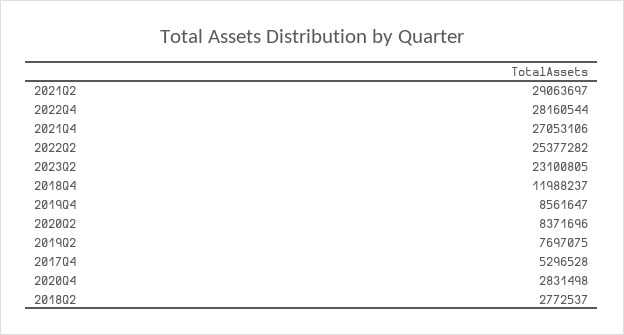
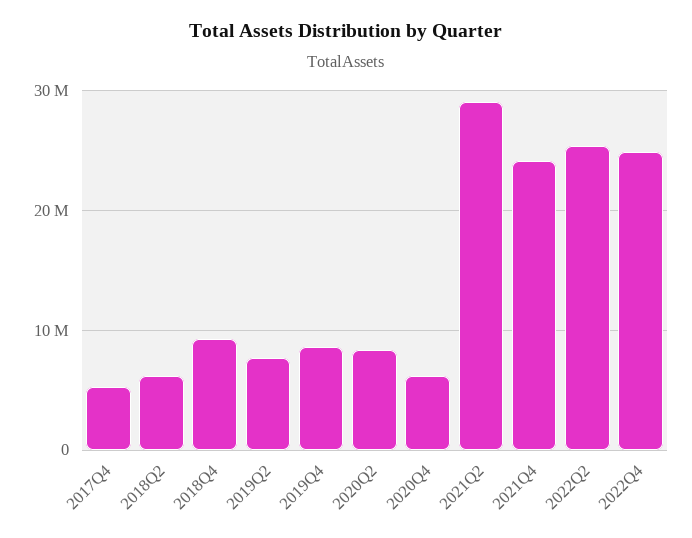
  {
    "2021Q2": 29063697,
-   "2022Q4": 28160544,
+   "2022Q4": 25000000,
-   "2021Q4": 27053106,
+   "2021Q4": 24000000,
    "2022Q2": 25377282,
-   "2023Q2": 23100805,
-   "2018Q4": 11988237,
+   "2018Q4": 9000000,
    "2019Q4": 8561647,
    "2020Q2": 8371696,
    "2019Q2": 7697075,
    "2017Q4": 5296528,
-   "2020Q4": 2831498,
+   "2020Q4": 6000000,
-   "2018Q2": 2772537
+   "2018Q2": 6000000
  }

